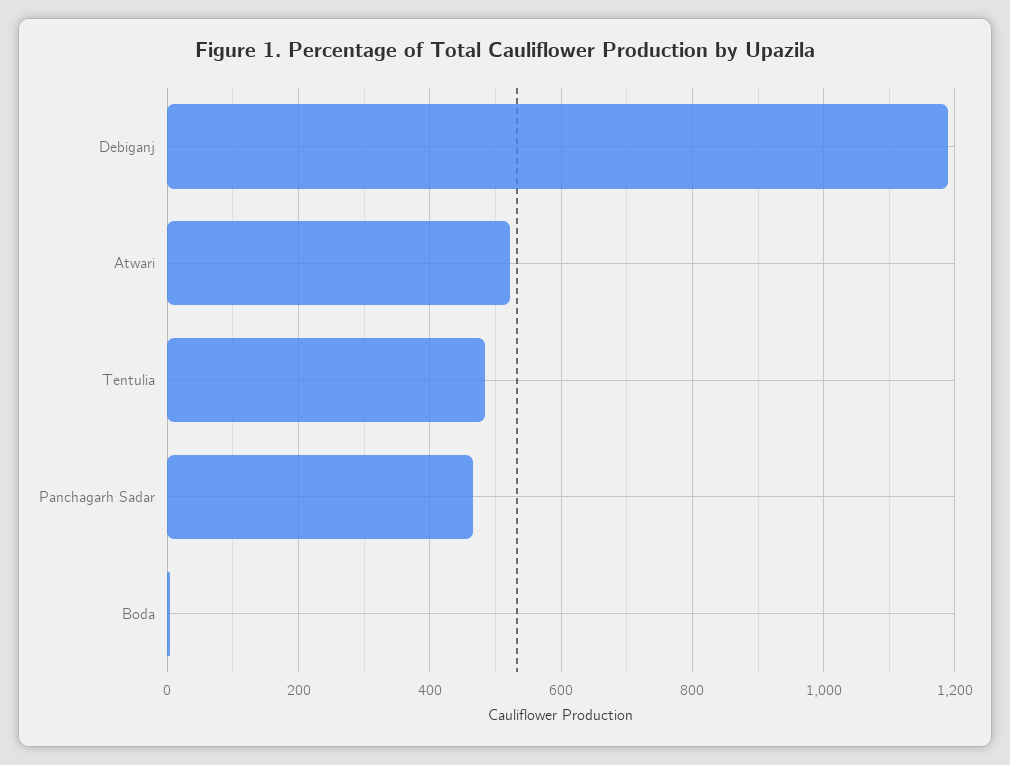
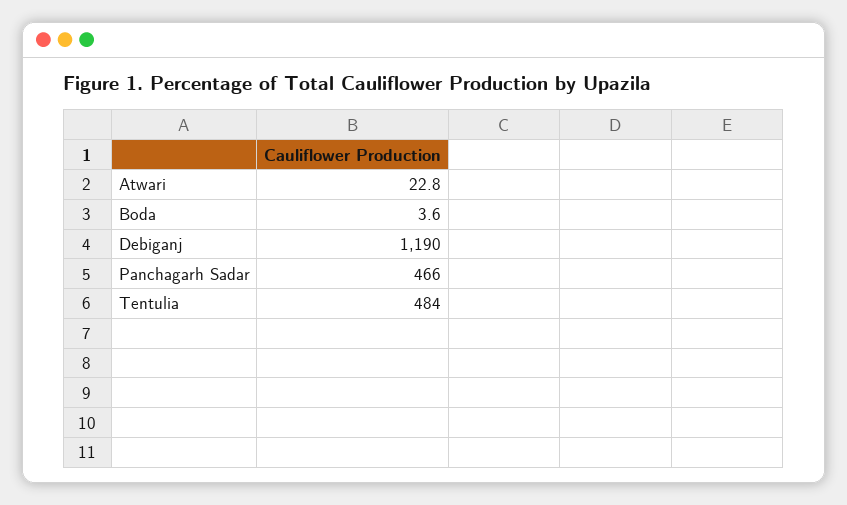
  {
    "Debiganj": 1190,
-   "Atwari": 520,
+   "Atwari": 22.8,
    "Tentulia": 484,
    "Panchagarh Sadar": 466,
    "Boda": 3.6
  }

